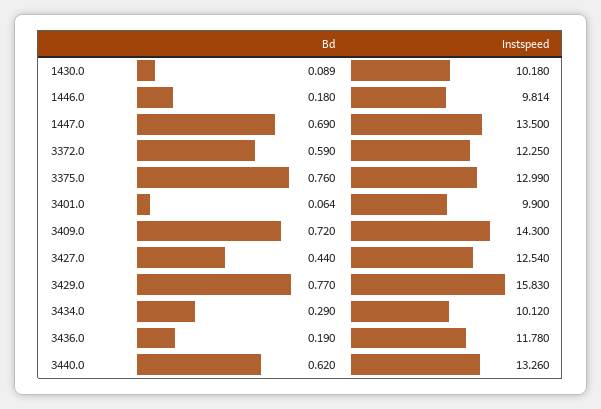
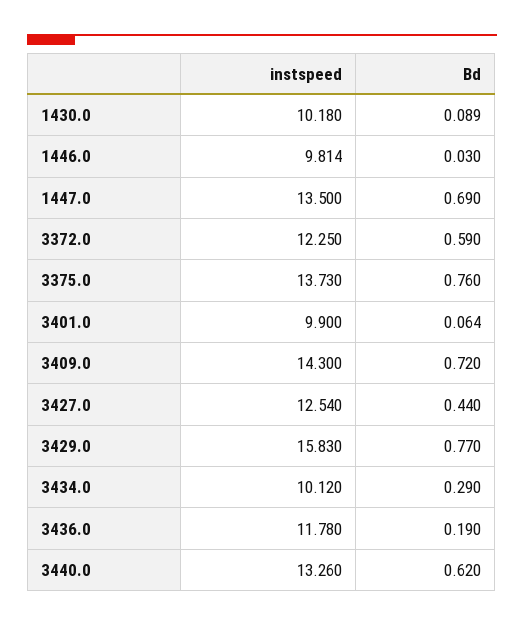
  {
    "Bd": {
      "1430.0": 0.089,
-     "1446.0": 0.18,
+     "1446.0": 0.03,
      "1447.0": 0.69,
      "3372.0": 0.59,
      "3375.0": 0.76,
      "3401.0": 0.064,
      "3409.0": 0.72,
      "3427.0": 0.44,
      "3429.0": 0.77,
      "3434.0": 0.29,
      "3436.0": 0.19,
      "3440.0": 0.62
    },
    "instspeed": {
      "1430.0": 10.18,
      "1446.0": 9.814,
      "1447.0": 13.5,
      "3372.0": 12.25,
-     "3375.0": 12.99,
+     "3375.0": 13.73,
      "3401.0": 9.9,
      "3409.0": 14.3,
      "3427.0": 12.54,
      "3429.0": 15.83,
      "3434.0": 10.12,
      "3436.0": 11.78,
      "3440.0": 13.26
    }
  }

